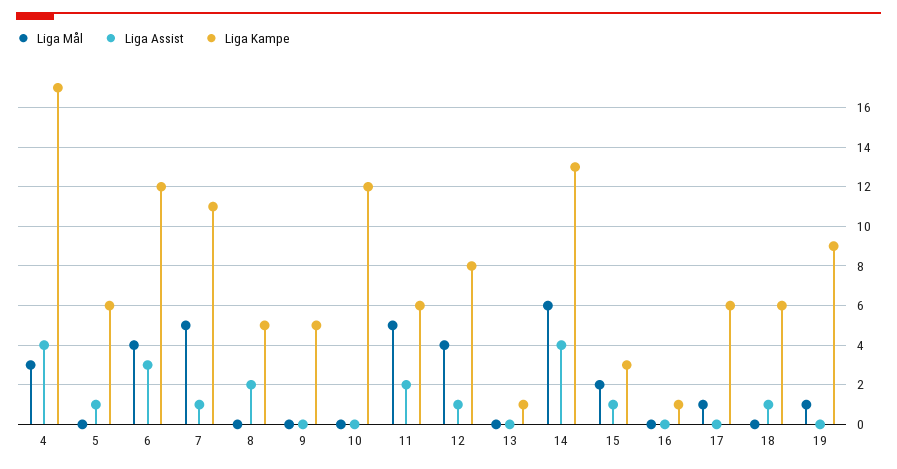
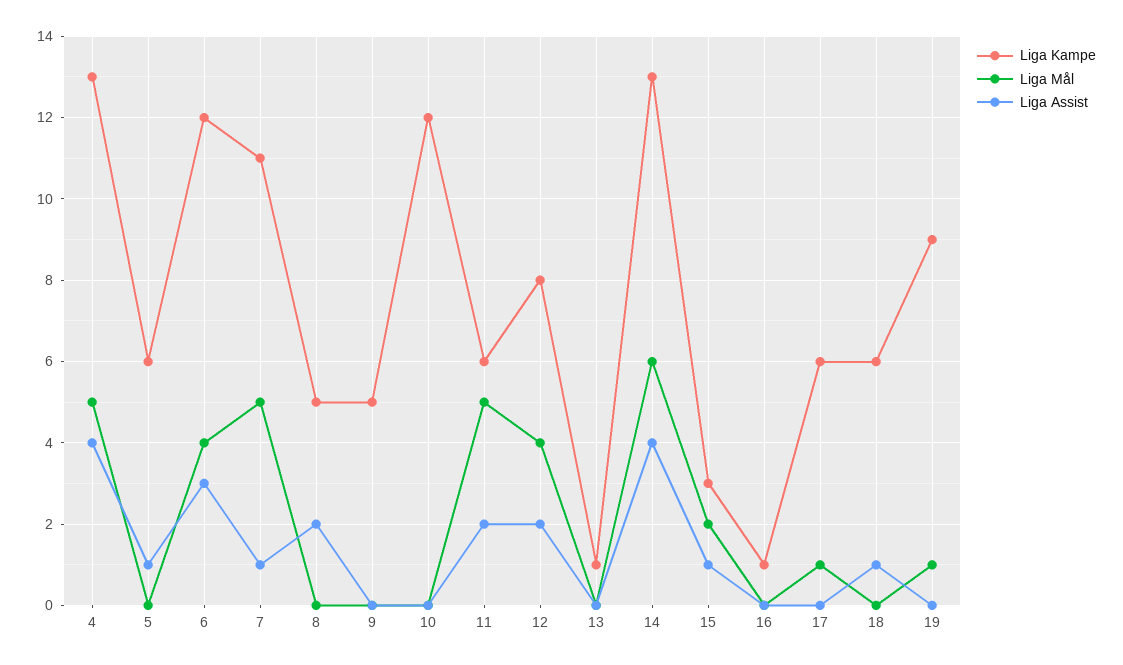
  {
    "Liga Mål": {
-     "4": 3,
+     "4": 5,
      "5": 0,
      "6": 4,
      "7": 5,
      "8": 0,
      "9": 0,
      "10": 0,
      "11": 5,
      "12": 4,
      "13": 0,
      "14": 6,
      "15": 2,
      "16": 0,
      "17": 1,
      "18": 0,
      "19": 1
    },
    "Liga Assist": {
      "4": 4,
      "5": 1,
      "6": 3,
      "7": 1,
      "8": 2,
      "9": 0,
      "10": 0,
      "11": 2,
-     "12": 1,
+     "12": 2,
      "13": 0,
      "14": 4,
      "15": 1,
      "16": 0,
      "17": 0,
      "18": 1,
      "19": 0
    },
    "Liga Kampe": {
-     "4": 17,
+     "4": 13,
      "5": 6,
      "6": 12,
      "7": 11,
      "8": 5,
      "9": 5,
      "10": 12,
      "11": 6,
      "12": 8,
      "13": 1,
      "14": 13,
      "15": 3,
      "16": 1,
      "17": 6,
      "18": 6,
      "19": 9
    }
  }

